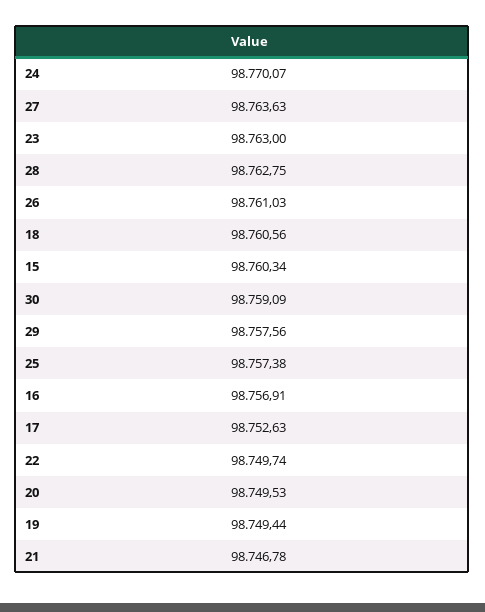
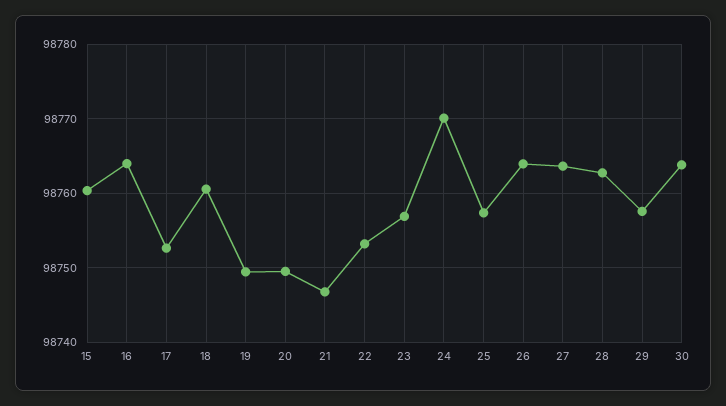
  {
    "24": 98770.07,
    "27": 98763.63,
-   "23": 98763,
+   "23": 98757,
    "28": 98762.75,
-   "26": 98761.03,
+   "26": 98764,
    "18": 98760.56,
    "15": 98760.34,
-   "30": 98759.09,
+   "30": 98764,
    "29": 98757.56,
    "25": 98757.38,
-   "16": 98756.91,
+   "16": 98764,
    "17": 98752.63,
-   "22": 98749.74,
+   "22": 98753,
    "20": 98749.53,
    "19": 98749.44,
    "21": 98746.78
  }

